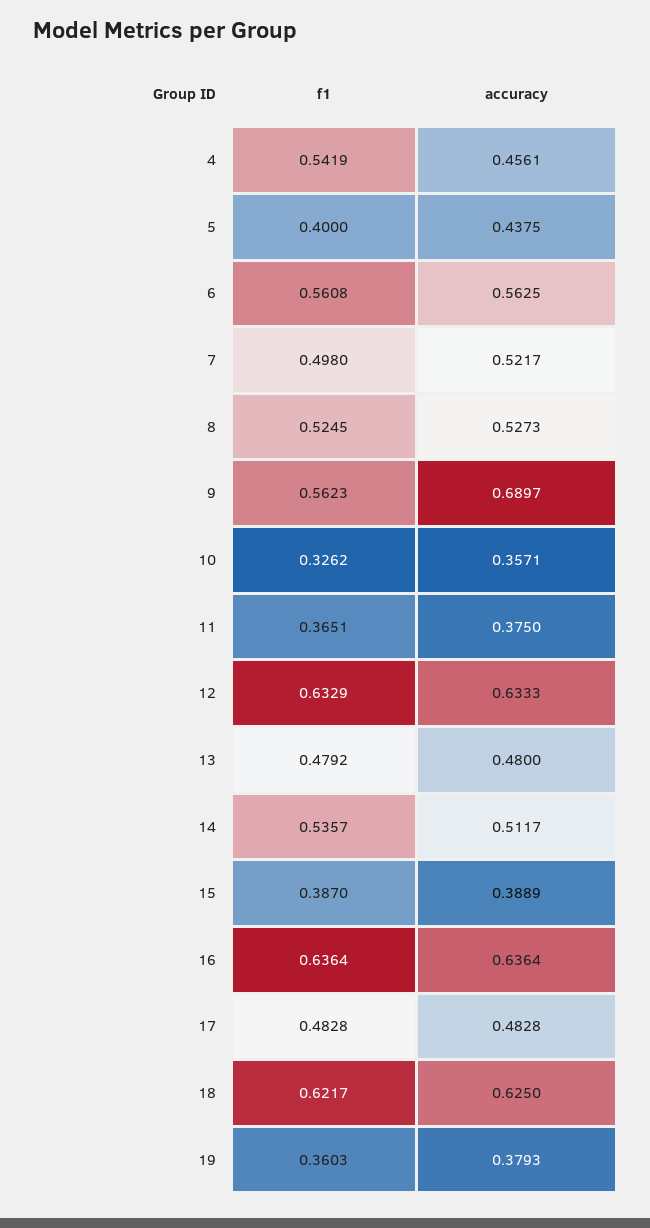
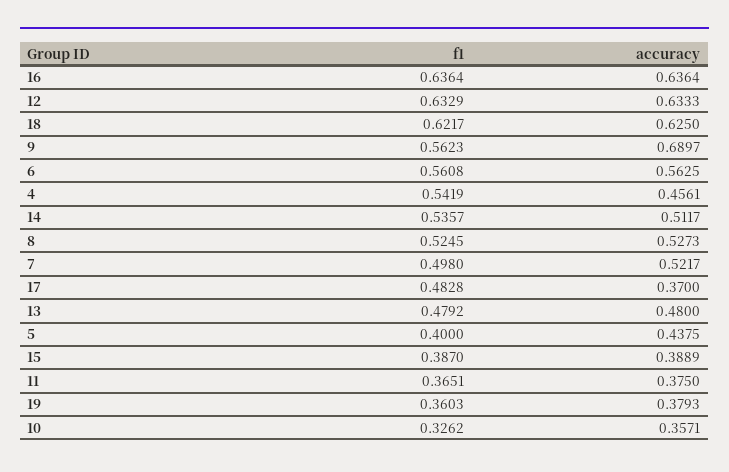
  {
    "f1": {
      "4": 0.5419,
      "5": 0.4,
      "6": 0.5608,
      "7": 0.498,
      "8": 0.5245,
      "9": 0.5623,
      "10": 0.3262,
      "11": 0.3651,
      "12": 0.6329,
      "13": 0.4792,
      "14": 0.5357,
      "15": 0.387,
      "16": 0.6364,
      "17": 0.4828,
      "18": 0.6217,
      "19": 0.3603
    },
    "accuracy": {
      "4": 0.4561,
      "5": 0.4375,
      "6": 0.5625,
      "7": 0.5217,
      "8": 0.5273,
      "9": 0.6897,
      "10": 0.3571,
      "11": 0.375,
      "12": 0.6333,
      "13": 0.48,
      "14": 0.5117,
      "15": 0.3889,
      "16": 0.6364,
-     "17": 0.4828,
+     "17": 0.37,
      "18": 0.625,
      "19": 0.3793
    }
  }

